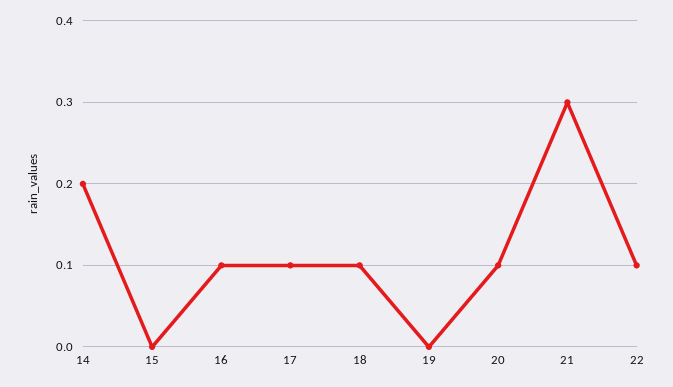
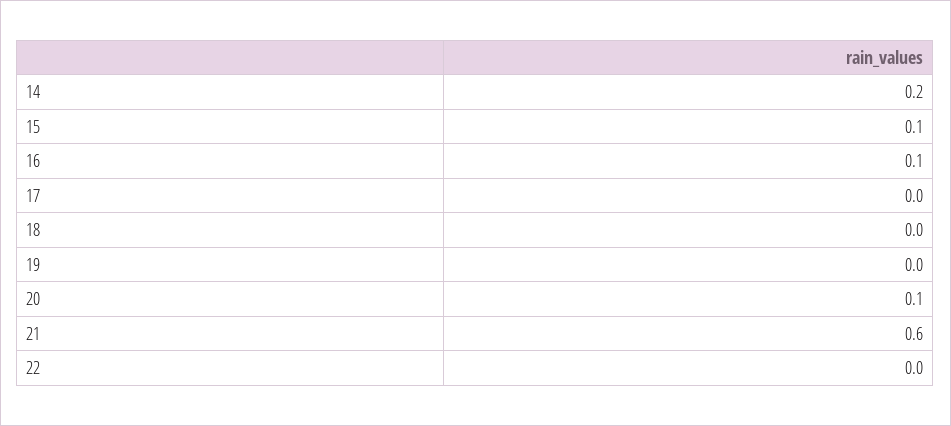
  {
    "14": 0.2,
-   "15": 0,
+   "15": 0.1,
    "16": 0.1,
-   "17": 0.1,
+   "17": 0,
-   "18": 0.1,
+   "18": 0,
    "19": 0,
    "20": 0.1,
-   "21": 0.3,
+   "21": 0.6,
-   "22": 0.1
+   "22": 0
  }

